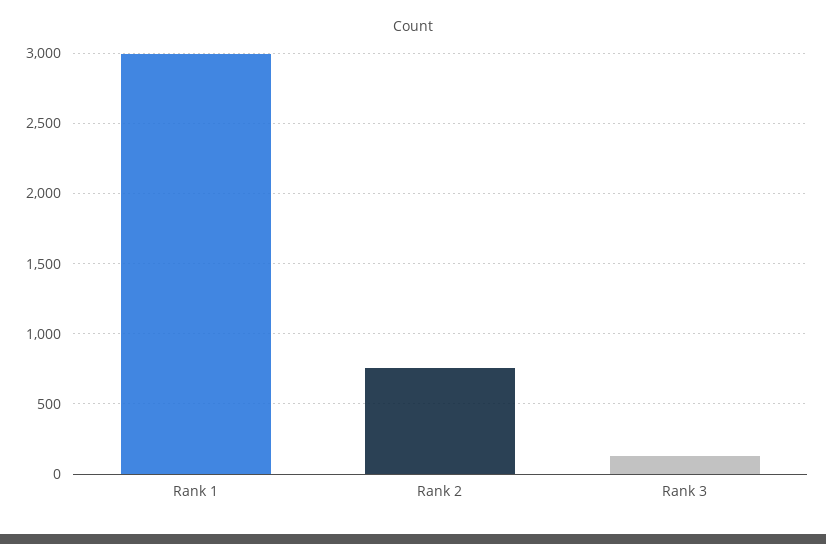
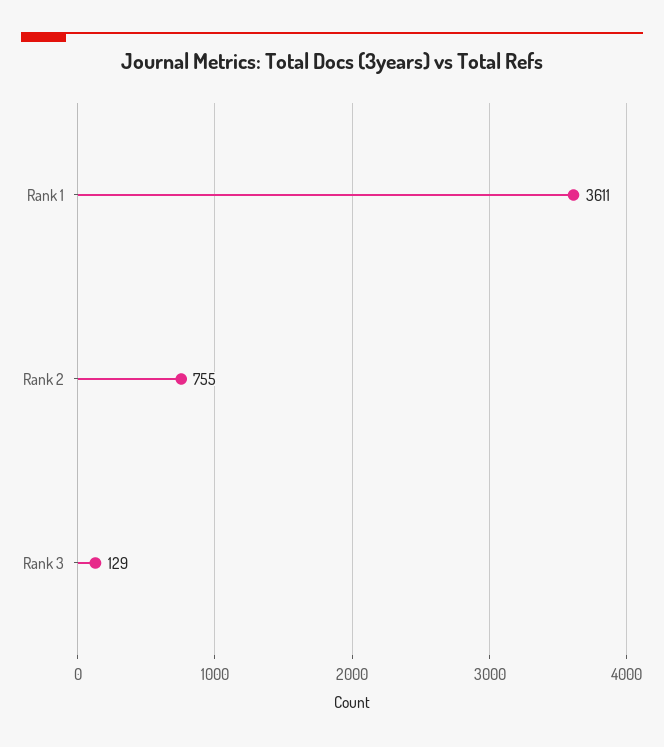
  {
-   "Rank 1": 3000,
+   "Rank 1": 3611,
    "Rank 2": 755,
    "Rank 3": 129
  }

